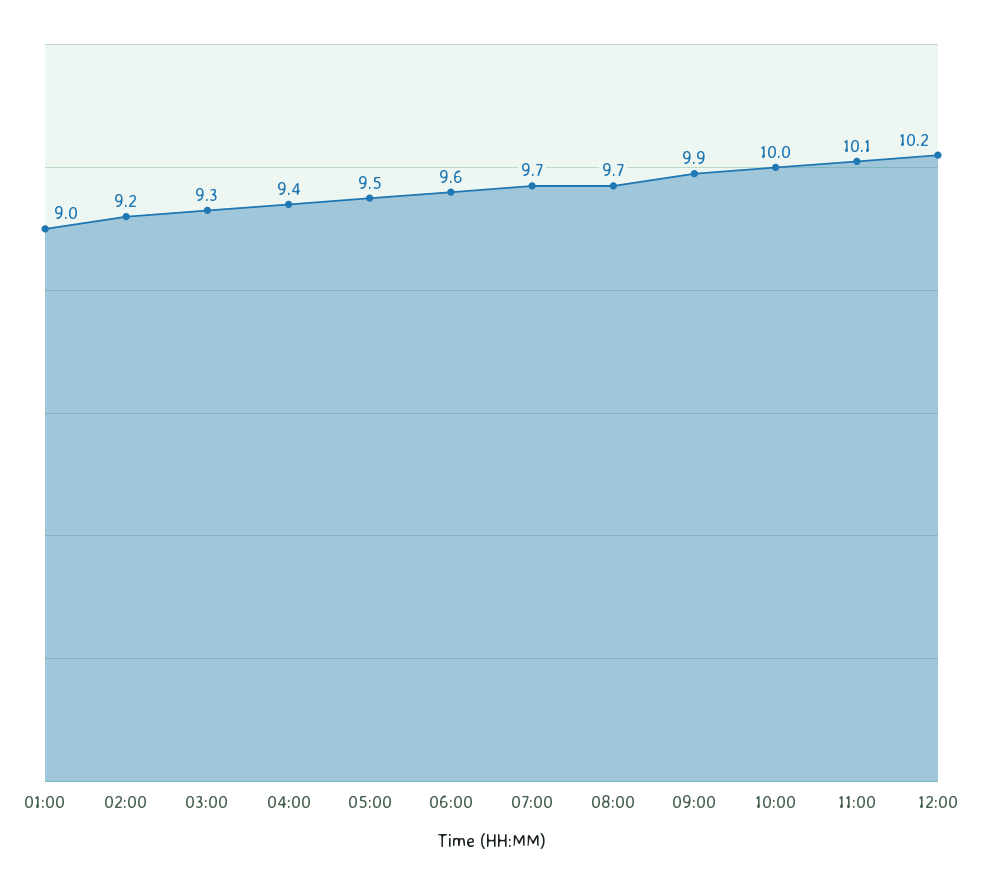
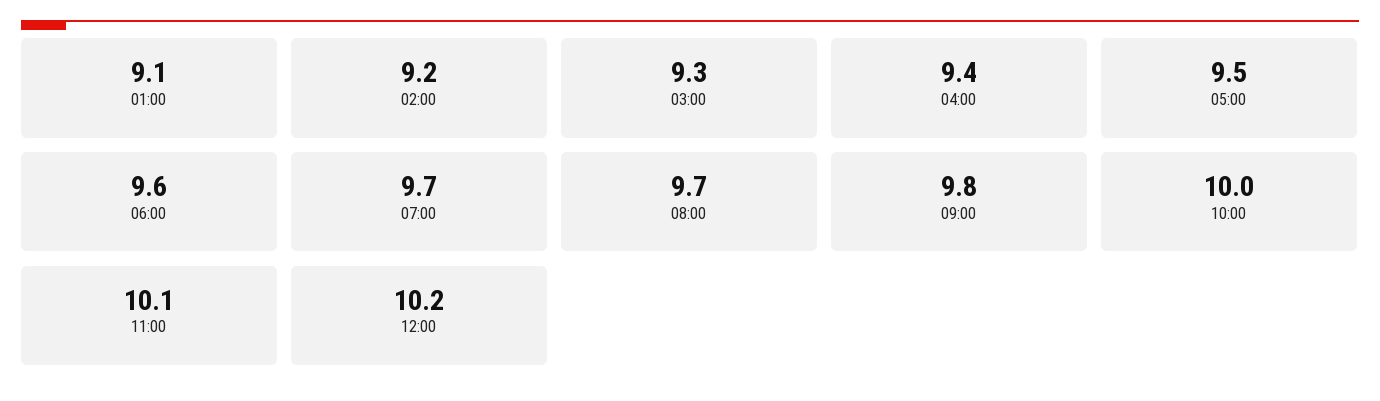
  {
-   "01:00": 9,
+   "01:00": 9.1,
    "02:00": 9.2,
    "03:00": 9.3,
    "04:00": 9.4,
    "05:00": 9.5,
    "06:00": 9.6,
    "07:00": 9.7,
    "08:00": 9.7,
-   "09:00": 9.9,
+   "09:00": 9.8,
    "10:00": 10,
    "11:00": 10.1,
    "12:00": 10.2
  }

